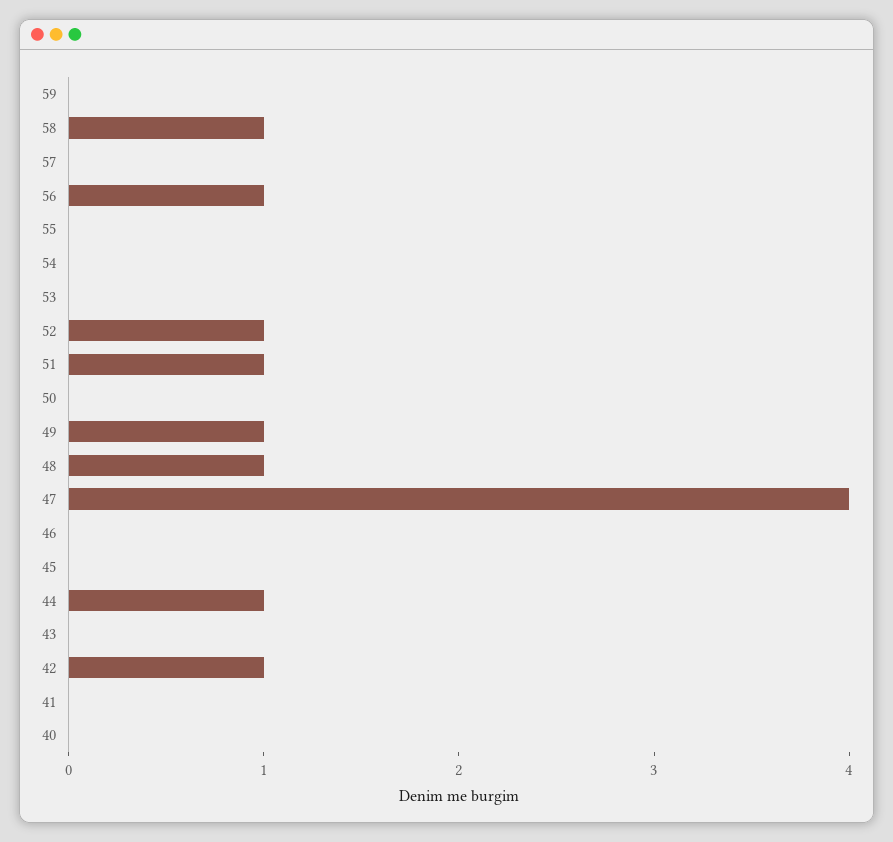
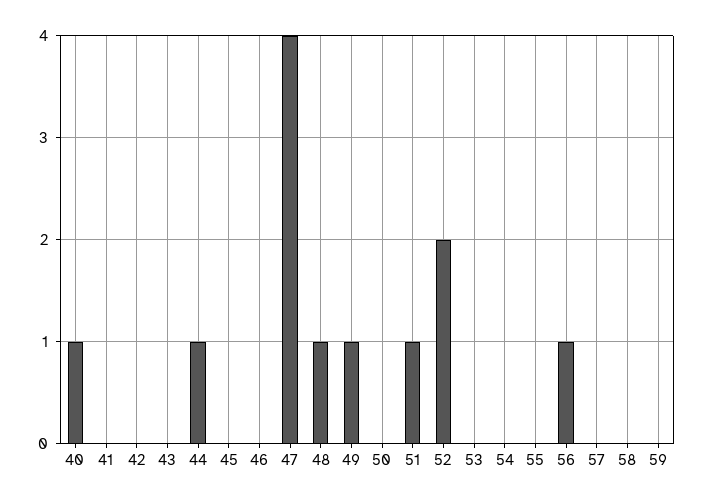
  {
    "59": 0,
-   "58": 1,
+   "58": 0,
    "57": 0,
    "56": 1,
    "55": 0,
    "54": 0,
    "53": 0,
-   "52": 1,
+   "52": 2,
    "51": 1,
    "50": 0,
    "49": 1,
    "48": 1,
    "47": 4,
    "46": 0,
    "45": 0,
    "44": 1,
    "43": 0,
-   "42": 1,
+   "42": 0,
    "41": 0,
-   "40": 0
+   "40": 1
  }

